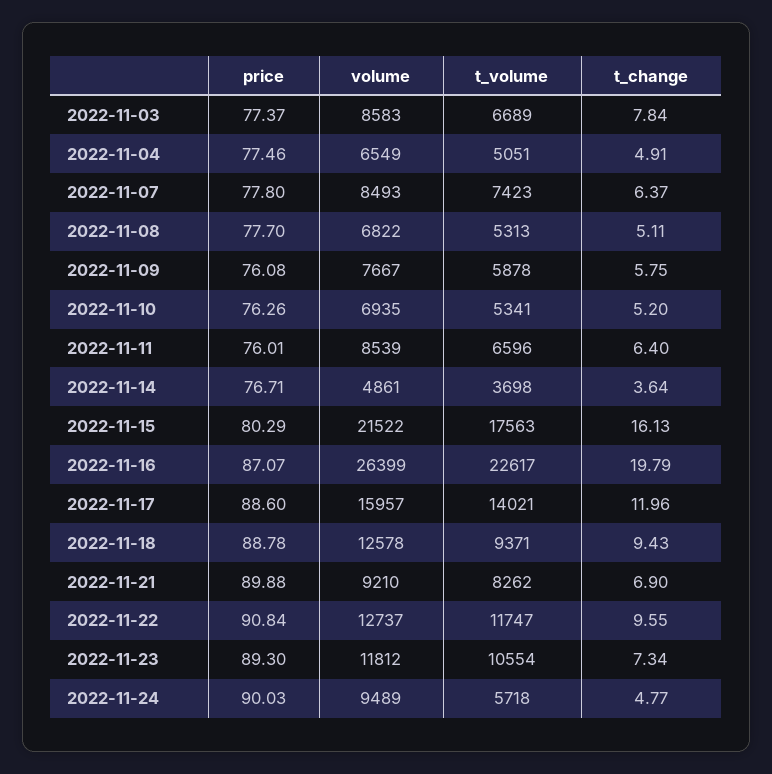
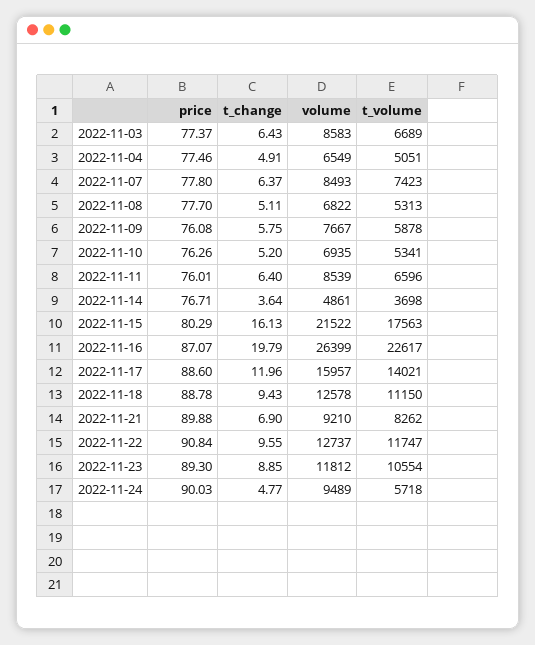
  {
    "price": {
      "2022-11-03": 77.37,
      "2022-11-04": 77.46,
      "2022-11-07": 77.8,
      "2022-11-08": 77.7,
      "2022-11-09": 76.08,
      "2022-11-10": 76.26,
      "2022-11-11": 76.01,
      "2022-11-14": 76.71,
      "2022-11-15": 80.29,
      "2022-11-16": 87.07,
      "2022-11-17": 88.6,
      "2022-11-18": 88.78,
      "2022-11-21": 89.88,
      "2022-11-22": 90.84,
      "2022-11-23": 89.3,
      "2022-11-24": 90.03
    },
    "volume": {
      "2022-11-03": 8583,
      "2022-11-04": 6549,
      "2022-11-07": 8493,
      "2022-11-08": 6822,
      "2022-11-09": 7667,
      "2022-11-10": 6935,
      "2022-11-11": 8539,
      "2022-11-14": 4861,
      "2022-11-15": 21522,
      "2022-11-16": 26399,
      "2022-11-17": 15957,
      "2022-11-18": 12578,
      "2022-11-21": 9210,
      "2022-11-22": 12737,
      "2022-11-23": 11812,
      "2022-11-24": 9489
    },
    "t_volume": {
      "2022-11-03": 6689,
      "2022-11-04": 5051,
      "2022-11-07": 7423,
      "2022-11-08": 5313,
      "2022-11-09": 5878,
      "2022-11-10": 5341,
      "2022-11-11": 6596,
      "2022-11-14": 3698,
      "2022-11-15": 17563,
      "2022-11-16": 22617,
      "2022-11-17": 14021,
-     "2022-11-18": 9371,
+     "2022-11-18": 11150,
      "2022-11-21": 8262,
      "2022-11-22": 11747,
      "2022-11-23": 10554,
      "2022-11-24": 5718
    },
    "t_change": {
-     "2022-11-03": 7.84,
+     "2022-11-03": 6.43,
      "2022-11-04": 4.91,
      "2022-11-07": 6.37,
      "2022-11-08": 5.11,
      "2022-11-09": 5.75,
      "2022-11-10": 5.2,
      "2022-11-11": 6.4,
      "2022-11-14": 3.64,
      "2022-11-15": 16.13,
      "2022-11-16": 19.79,
      "2022-11-17": 11.96,
      "2022-11-18": 9.43,
      "2022-11-21": 6.9,
      "2022-11-22": 9.55,
-     "2022-11-23": 7.34,
+     "2022-11-23": 8.85,
      "2022-11-24": 4.77
    }
  }

